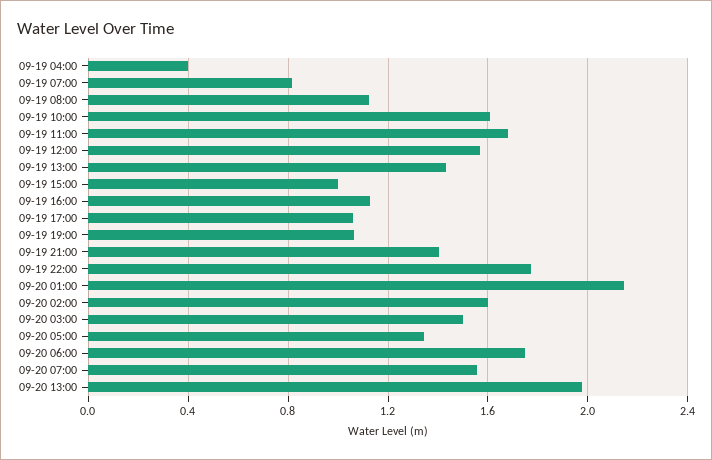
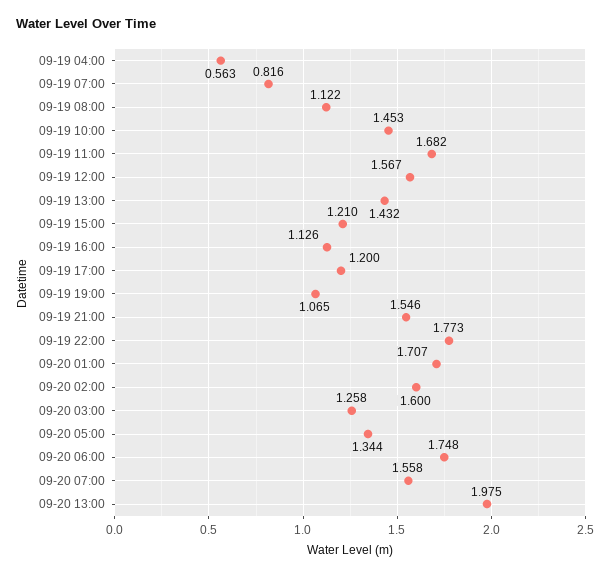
  {
-   "09-19 04:00": 0.4,
+   "09-19 04:00": 0.563,
    "09-19 07:00": 0.816,
    "09-19 08:00": 1.122,
-   "09-19 10:00": 1.6,
+   "09-19 10:00": 1.453,
    "09-19 11:00": 1.682,
    "09-19 12:00": 1.567,
    "09-19 13:00": 1.432,
-   "09-19 15:00": 1,
+   "09-19 15:00": 1.21,
    "09-19 16:00": 1.126,
-   "09-19 17:00": 1.05,
+   "09-19 17:00": 1.2,
    "09-19 19:00": 1.065,
-   "09-19 21:00": 1.4,
+   "09-19 21:00": 1.546,
    "09-19 22:00": 1.773,
-   "09-20 01:00": 2.15,
+   "09-20 01:00": 1.707,
    "09-20 02:00": 1.6,
-   "09-20 03:00": 1.5,
+   "09-20 03:00": 1.258,
    "09-20 05:00": 1.344,
    "09-20 06:00": 1.748,
    "09-20 07:00": 1.558,
    "09-20 13:00": 1.975
  }

